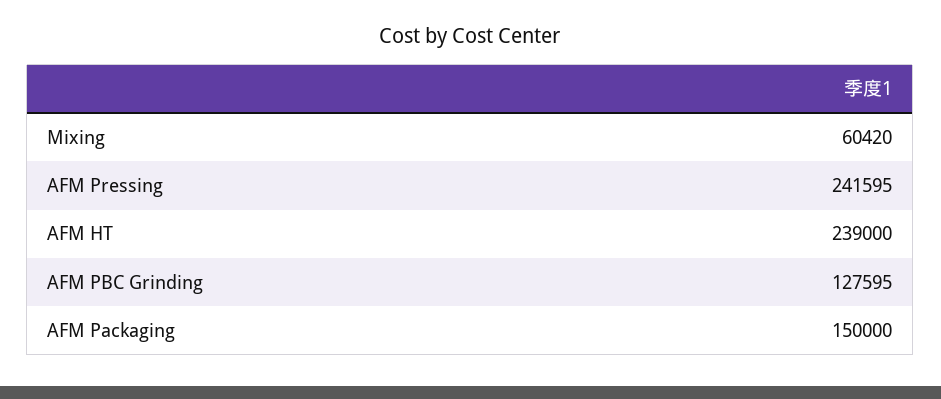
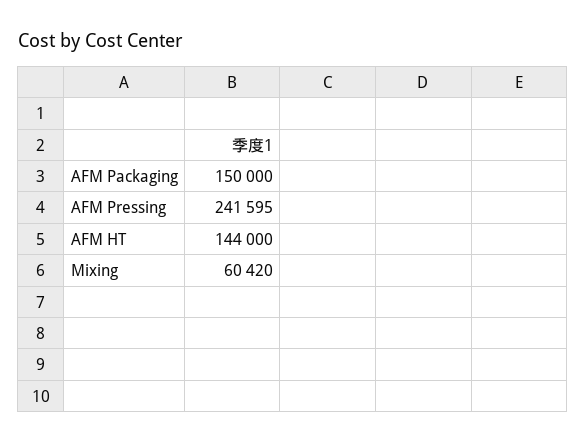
  {
    "Mixing": 60420,
    "AFM Pressing": 241595,
-   "AFM HT": 239000,
+   "AFM HT": 144000,
-   "AFM PBC Grinding": 127595,
    "AFM Packaging": 150000
  }

